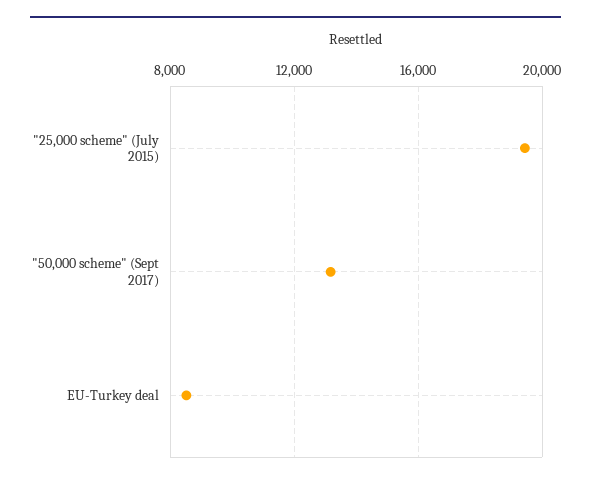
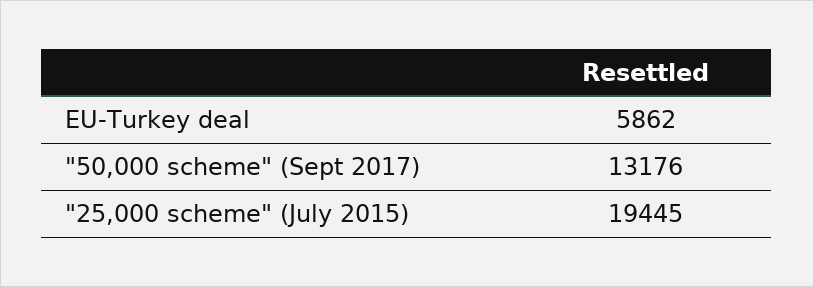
  {
    "\"25,000 scheme\" (July 2015)": 19445,
    "\"50,000 scheme\" (Sept 2017)": 13176,
-   "EU-Turkey deal": 8500
+   "EU-Turkey deal": 5862
  }

